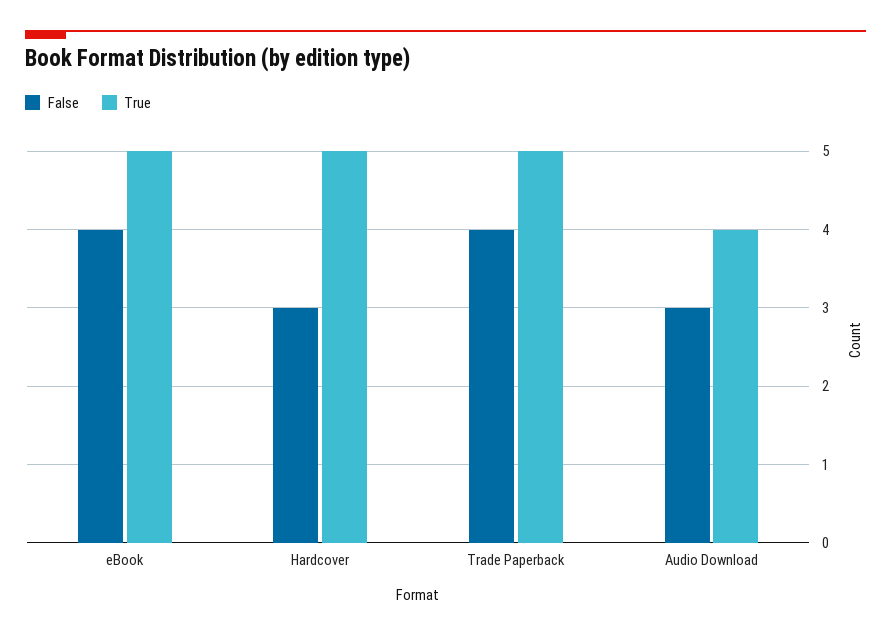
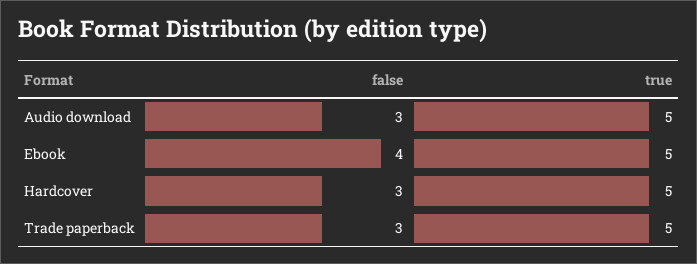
  {
    "False": {
      "eBook": 4,
      "Hardcover": 3,
-     "Trade Paperback": 4,
+     "Trade Paperback": 3,
      "Audio Download": 3
    },
    "True": {
      "eBook": 5,
      "Hardcover": 5,
      "Trade Paperback": 5,
-     "Audio Download": 4
+     "Audio Download": 5
    }
  }

